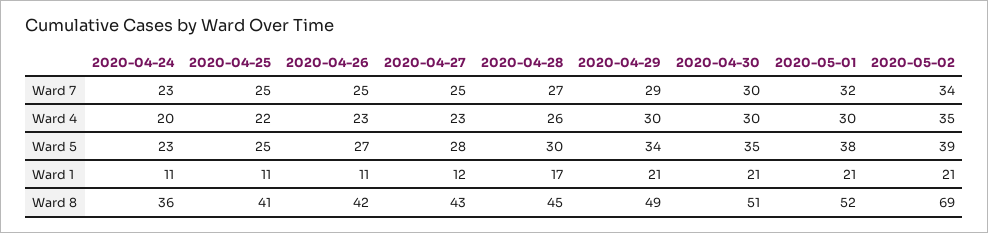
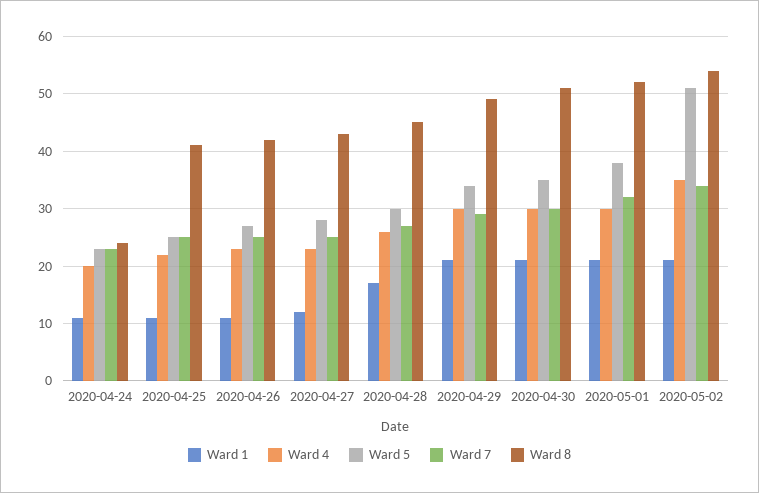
  {
    "Ward 7": {
      "2020-04-24": 23,
      "2020-04-25": 25,
      "2020-04-26": 25,
      "2020-04-27": 25,
      "2020-04-28": 27,
      "2020-04-29": 29,
      "2020-04-30": 30,
      "2020-05-01": 32,
      "2020-05-02": 34
    },
    "Ward 4": {
      "2020-04-24": 20,
      "2020-04-25": 22,
      "2020-04-26": 23,
      "2020-04-27": 23,
      "2020-04-28": 26,
      "2020-04-29": 30,
      "2020-04-30": 30,
      "2020-05-01": 30,
      "2020-05-02": 35
    },
    "Ward 5": {
      "2020-04-24": 23,
      "2020-04-25": 25,
      "2020-04-26": 27,
      "2020-04-27": 28,
      "2020-04-28": 30,
      "2020-04-29": 34,
      "2020-04-30": 35,
      "2020-05-01": 38,
-     "2020-05-02": 39
+     "2020-05-02": 50
    },
    "Ward 1": {
      "2020-04-24": 11,
      "2020-04-25": 11,
      "2020-04-26": 11,
      "2020-04-27": 12,
      "2020-04-28": 17,
      "2020-04-29": 21,
      "2020-04-30": 21,
      "2020-05-01": 21,
      "2020-05-02": 21
    },
    "Ward 8": {
-     "2020-04-24": 36,
+     "2020-04-24": 25,
      "2020-04-25": 41,
      "2020-04-26": 42,
      "2020-04-27": 43,
      "2020-04-28": 45,
      "2020-04-29": 49,
      "2020-04-30": 51,
      "2020-05-01": 52,
-     "2020-05-02": 69
+     "2020-05-02": 55
    }
  }

